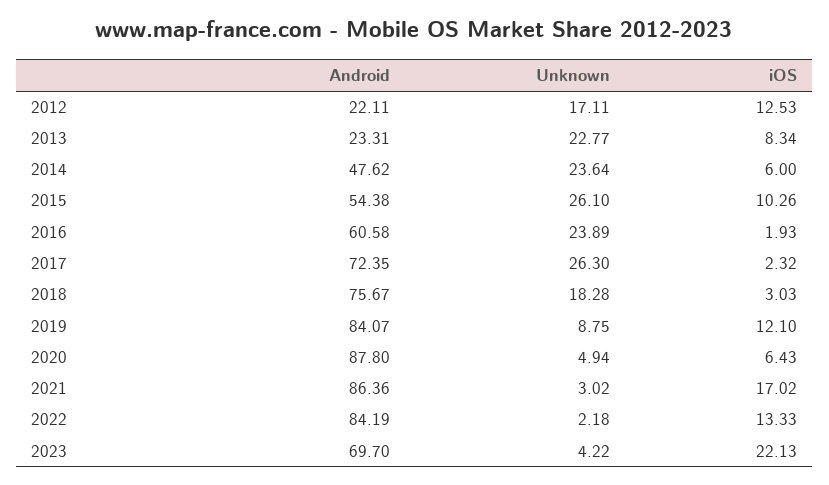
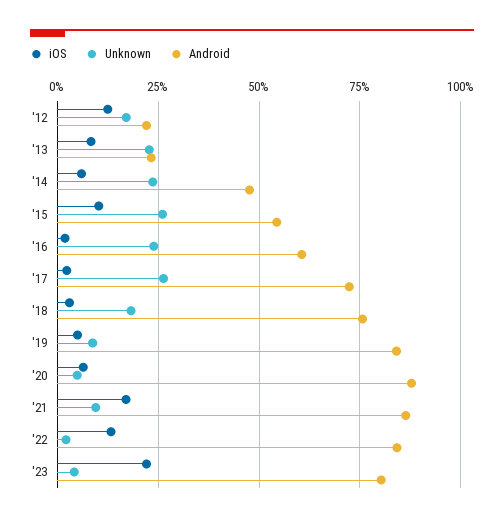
  {
    "Android": {
      "2012": 22.11,
      "2013": 23.31,
      "2014": 47.62,
      "2015": 54.38,
      "2016": 60.58,
      "2017": 72.35,
      "2018": 75.67,
      "2019": 84.07,
      "2020": 87.8,
      "2021": 86.36,
      "2022": 84.19,
-     "2023": 69.7
+     "2023": 80
    },
    "Unknown": {
      "2012": 17.11,
      "2013": 22.77,
      "2014": 23.64,
      "2015": 26.1,
      "2016": 23.89,
      "2017": 26.3,
      "2018": 18.28,
      "2019": 8.75,
      "2020": 4.94,
-     "2021": 3.02,
+     "2021": 10,
      "2022": 2.18,
      "2023": 4.22
    },
    "iOS": {
      "2012": 12.53,
      "2013": 8.34,
      "2014": 6,
      "2015": 10.26,
      "2016": 1.93,
      "2017": 2.32,
      "2018": 3.03,
-     "2019": 12.1,
+     "2019": 5,
      "2020": 6.43,
      "2021": 17.02,
      "2022": 13.33,
      "2023": 22.13
    }
  }

